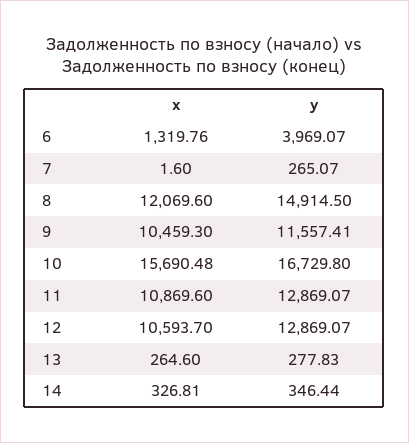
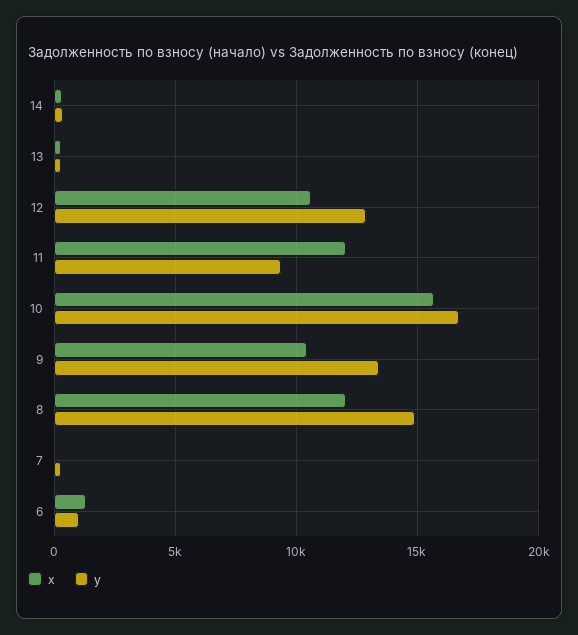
  {
    "x": {
      "6": 1319.76,
      "7": 1.6,
      "8": 12069.6,
      "9": 10459.3,
      "10": 15690.48,
-     "11": 10869.6,
+     "11": 12000,
      "12": 10593.7,
      "13": 264.6,
      "14": 326.81
    },
    "y": {
-     "6": 3969.07,
+     "6": 1000,
      "7": 265.07,
      "8": 14914.5,
-     "9": 11557.41,
+     "9": 13500,
      "10": 16729.8,
-     "11": 12869.07,
+     "11": 9500,
      "12": 12869.07,
      "13": 277.83,
      "14": 346.44
    }
  }

